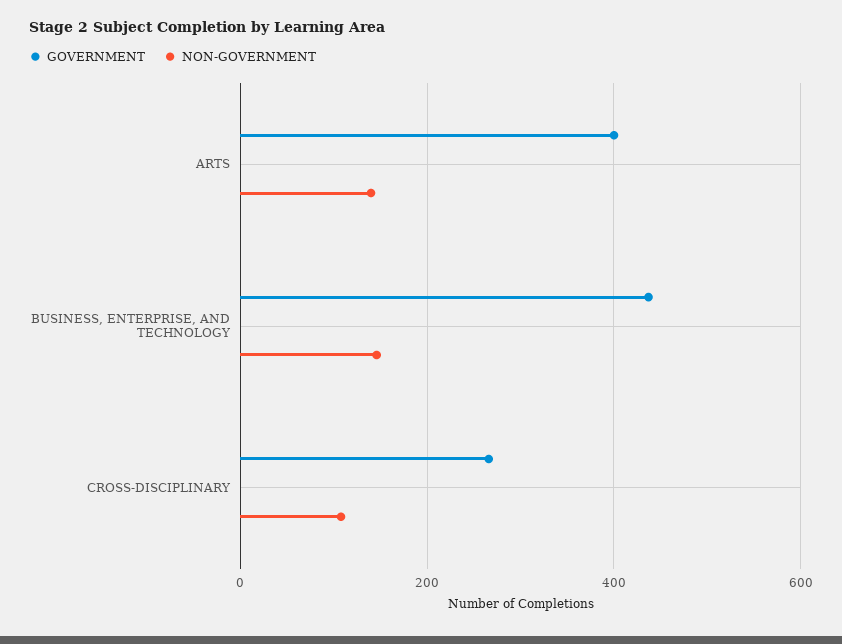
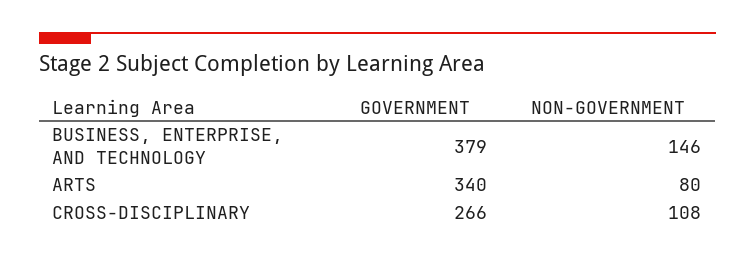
  {
    "GOVERNMENT": {
-     "ARTS": 400,
+     "ARTS": 340,
-     "BUSINESS, ENTERPRISE, AND TECHNOLOGY": 440,
+     "BUSINESS, ENTERPRISE, AND TECHNOLOGY": 379,
      "CROSS-DISCIPLINARY": 266
    },
    "NON-GOVERNMENT": {
-     "ARTS": 140,
+     "ARTS": 80,
      "BUSINESS, ENTERPRISE, AND TECHNOLOGY": 146,
      "CROSS-DISCIPLINARY": 108
    }
  }

